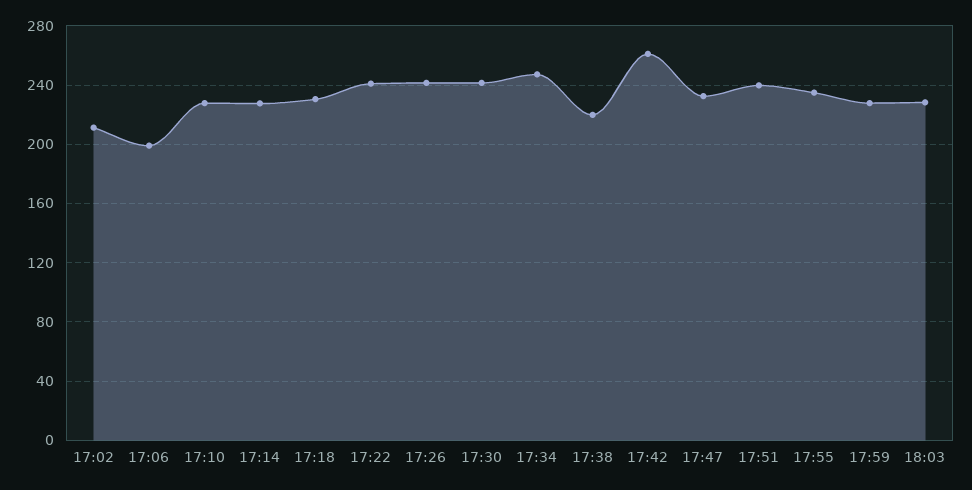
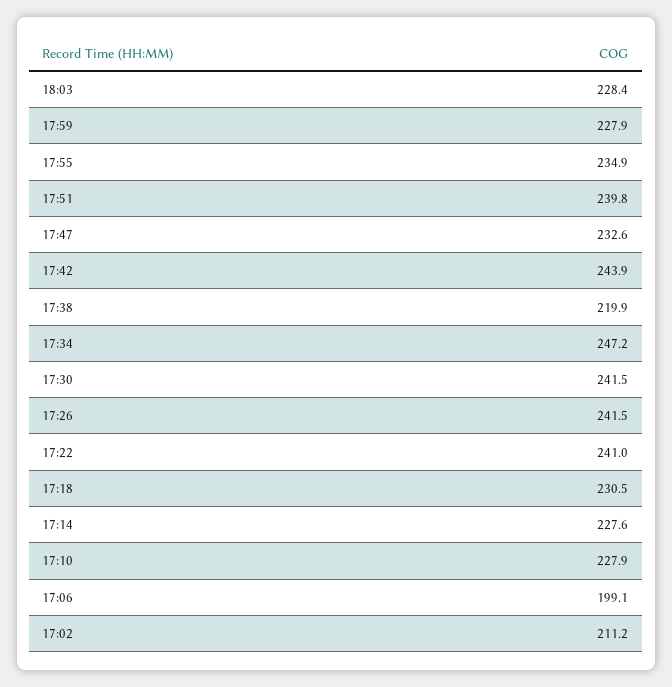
  {
    "17:02": 211.2,
    "17:06": 199.1,
    "17:10": 227.9,
    "17:14": 227.6,
    "17:18": 230.5,
    "17:22": 241,
    "17:26": 241.5,
    "17:30": 241.5,
    "17:34": 247.2,
    "17:38": 219.9,
-   "17:42": 260,
+   "17:42": 243.9,
    "17:47": 232.6,
    "17:51": 239.8,
    "17:55": 234.9,
    "17:59": 227.9,
    "18:03": 228.4
  }

